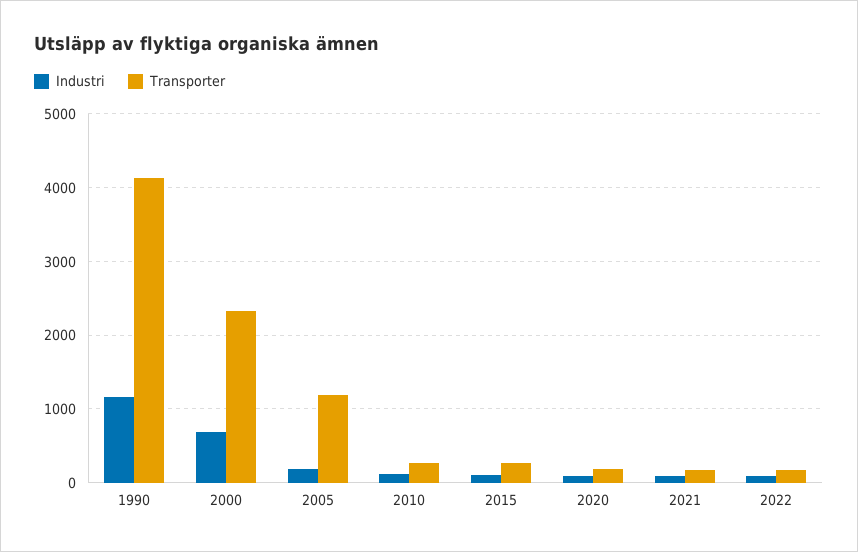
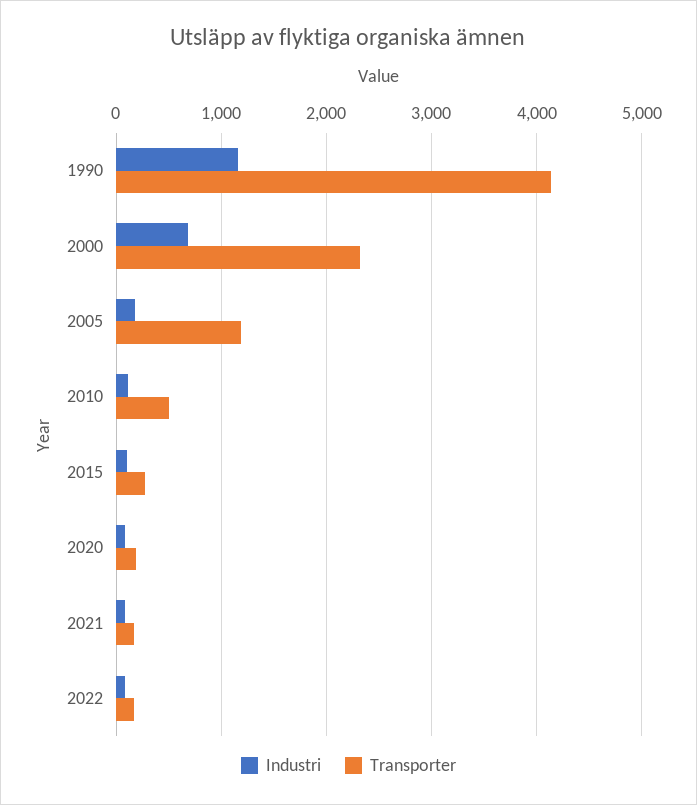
  {
    "Industri": {
      "1990": 1200,
      "2000": 700,
      "2005": 200,
      "2010": 100,
      "2015": 100,
      "2020": 100,
      "2021": 100,
      "2022": 100
    },
    "Transporter": {
      "1990": 4100,
      "2000": 2300,
      "2005": 1200,
-     "2010": 300,
+     "2010": 500,
      "2015": 300,
      "2020": 200,
      "2021": 200,
      "2022": 200
    }
  }

